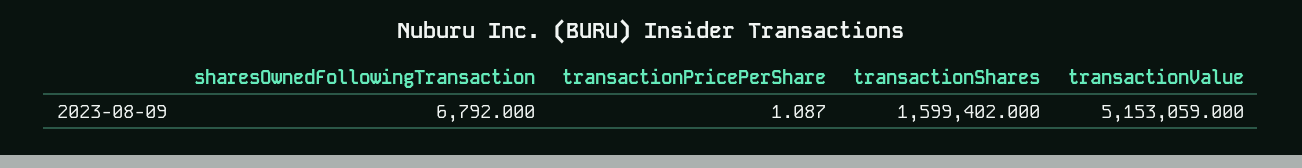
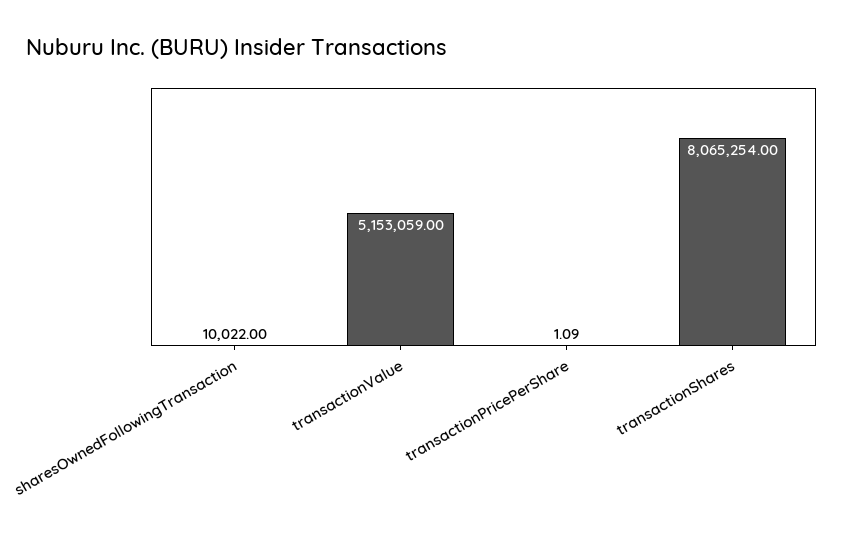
  {
-   "sharesOwnedFollowingTransaction": 6792,
+   "sharesOwnedFollowingTransaction": 10022,
    "transactionPricePerShare": 1.087,
-   "transactionShares": 1599402,
+   "transactionShares": 8065254,
    "transactionValue": 5153059
  }

